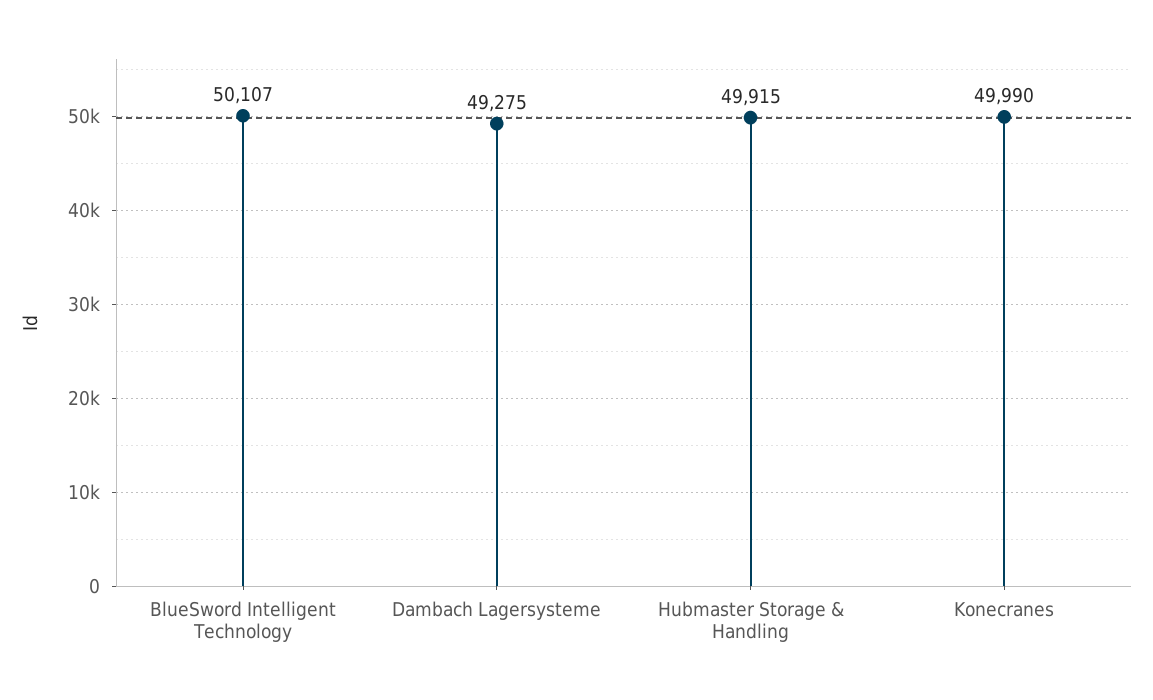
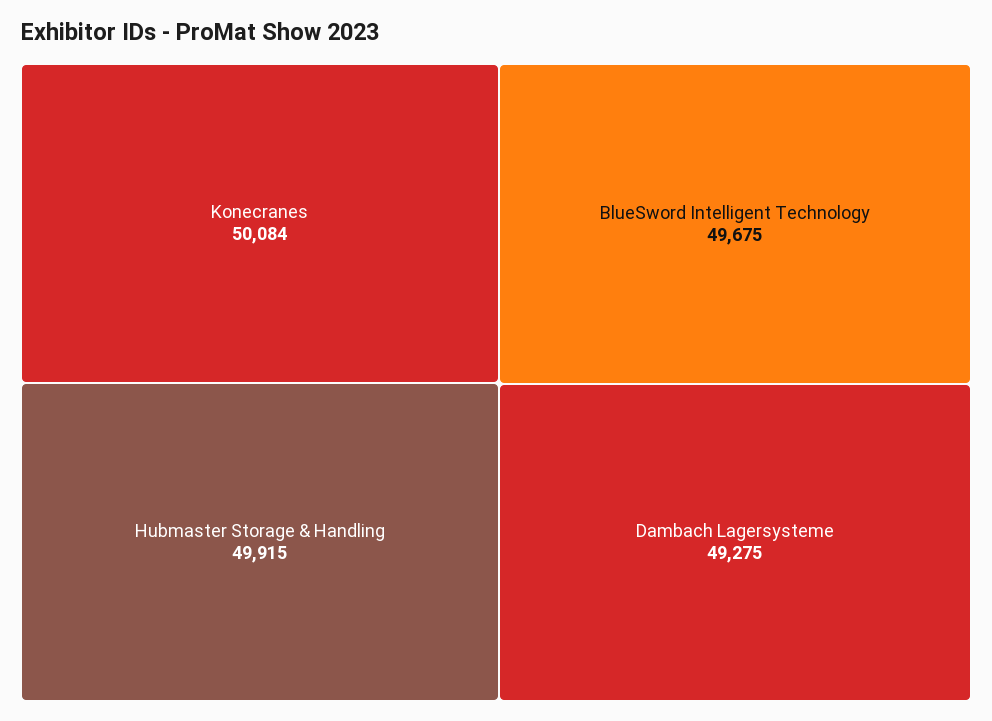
  {
-   "BlueSword Intelligent Technology": 50107,
+   "BlueSword Intelligent Technology": 49675,
    "Dambach Lagersysteme": 49275,
    "Hubmaster Storage & Handling": 49915,
-   "Konecranes": 49990
+   "Konecranes": 50084
  }

